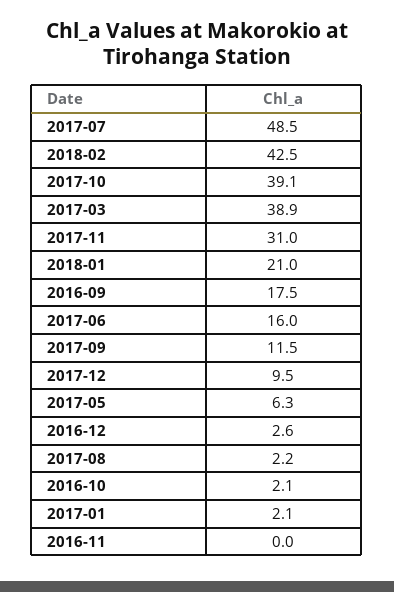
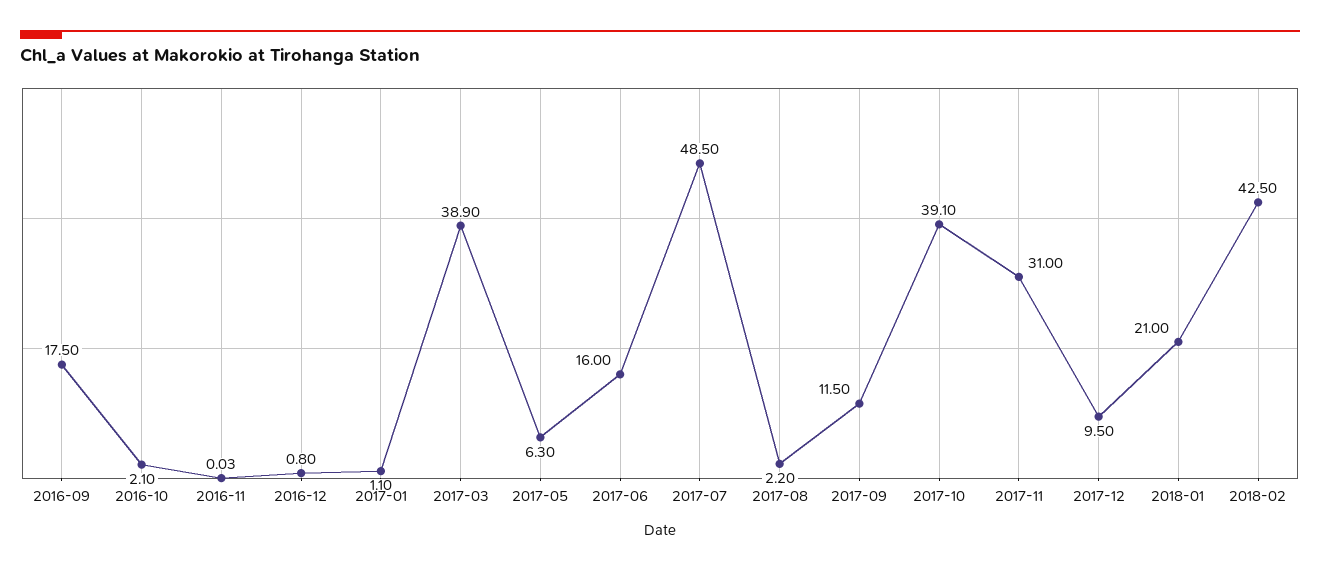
  {
    "2017-07": 48.5,
    "2018-02": 42.5,
    "2017-10": 39.1,
    "2017-03": 38.9,
    "2017-11": 31,
    "2018-01": 21,
    "2016-09": 17.5,
    "2017-06": 16,
    "2017-09": 11.5,
    "2017-12": 9.5,
    "2017-05": 6.3,
-   "2016-12": 2.6,
+   "2016-12": 0.8,
    "2017-08": 2.2,
    "2016-10": 2.1,
-   "2017-01": 2.1,
+   "2017-01": 1.1,
    "2016-11": 0.03
  }

